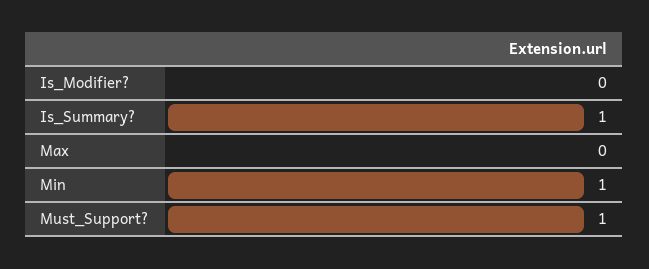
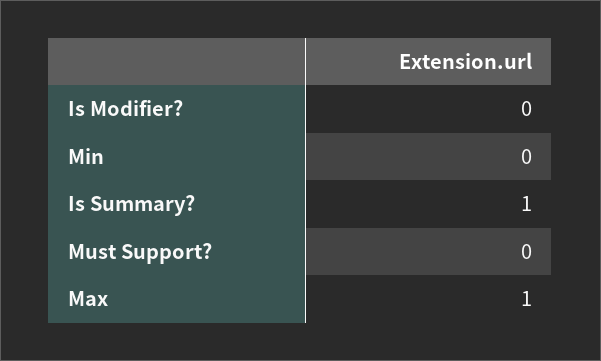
  {
    "Is_Modifier?": 0,
    "Is_Summary?": 1,
-   "Max": 0,
+   "Max": 1,
-   "Min": 1,
+   "Min": 0,
-   "Must_Support?": 1
+   "Must_Support?": 0
  }

